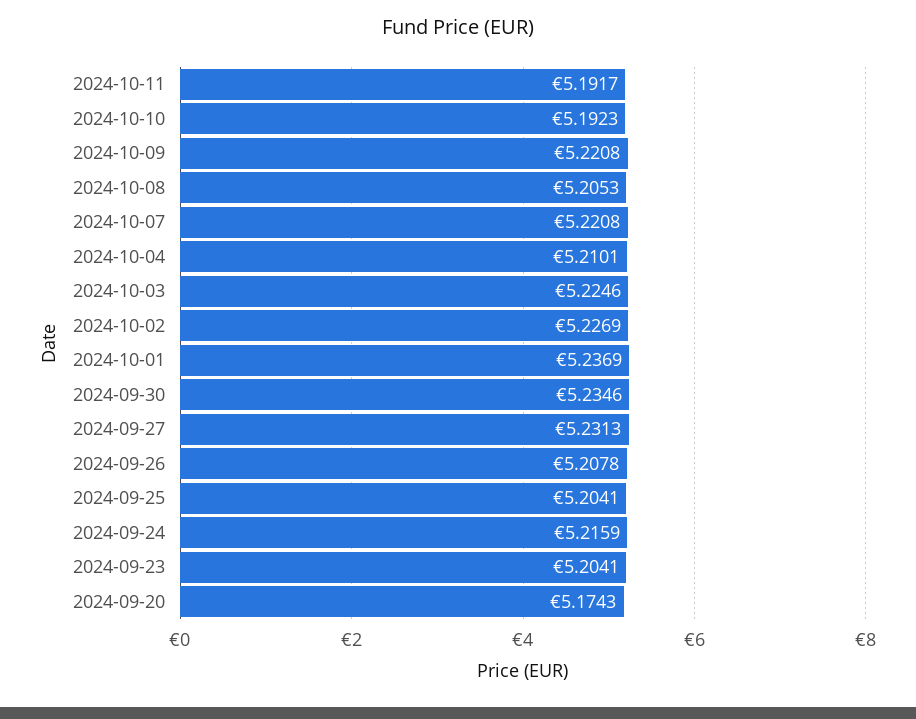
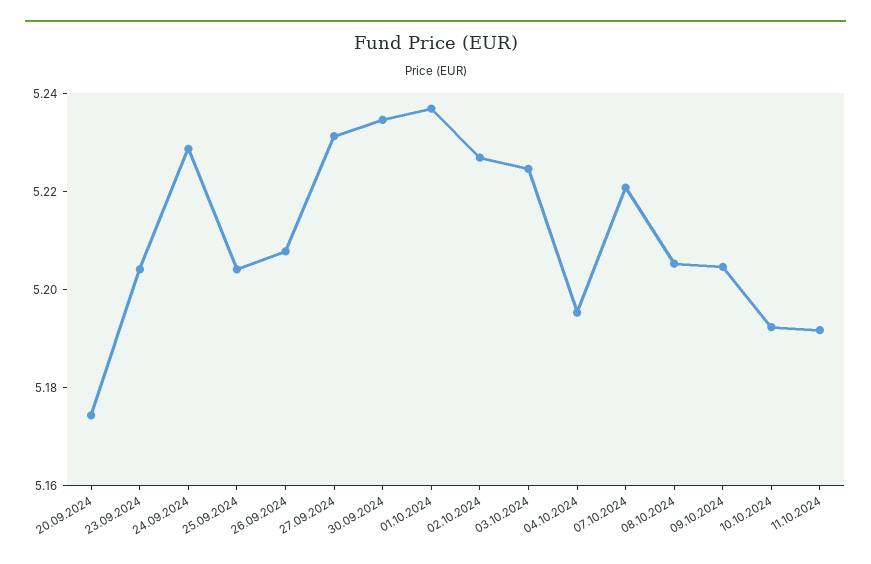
  {
    "2024-10-11": 5.1917,
    "2024-10-10": 5.1923,
-   "2024-10-09": 5.2208,
+   "2024-10-09": 5.205,
    "2024-10-08": 5.2053,
    "2024-10-07": 5.2208,
-   "2024-10-04": 5.2101,
+   "2024-10-04": 5.195,
    "2024-10-03": 5.2246,
    "2024-10-02": 5.2269,
    "2024-10-01": 5.2369,
    "2024-09-30": 5.2346,
    "2024-09-27": 5.2313,
    "2024-09-26": 5.2078,
    "2024-09-25": 5.2041,
-   "2024-09-24": 5.2159,
+   "2024-09-24": 5.23,
    "2024-09-23": 5.2041,
    "2024-09-20": 5.1743
  }

